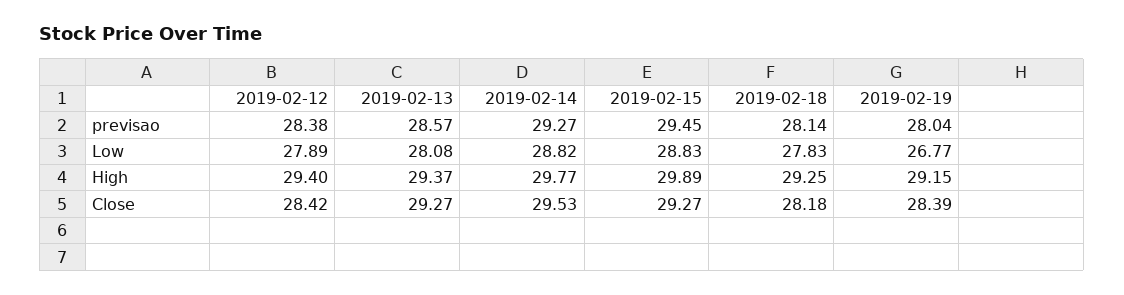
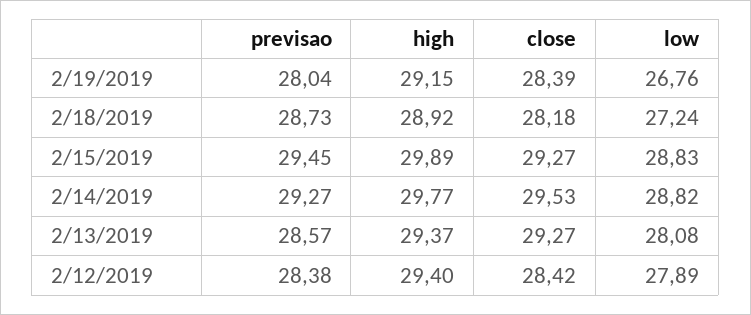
  {
    "2019-02-12": {
      "previsao": 28.38,
      "Low": 27.89,
      "High": 29.4,
      "Close": 28.42
    },
    "2019-02-13": {
      "previsao": 28.57,
      "Low": 28.08,
      "High": 29.37,
      "Close": 29.27
    },
    "2019-02-14": {
      "previsao": 29.27,
      "Low": 28.82,
      "High": 29.77,
      "Close": 29.53
    },
    "2019-02-15": {
      "previsao": 29.45,
      "Low": 28.83,
      "High": 29.89,
      "Close": 29.27
    },
    "2019-02-18": {
-     "previsao": 28.14,
+     "previsao": 28.73,
-     "Low": 27.83,
+     "Low": 27.24,
-     "High": 29.25,
+     "High": 28.92,
      "Close": 28.18
    },
    "2019-02-19": {
      "previsao": 28.04,
-     "Low": 26.77,
+     "Low": 26.76,
      "High": 29.15,
      "Close": 28.39
    }
  }

